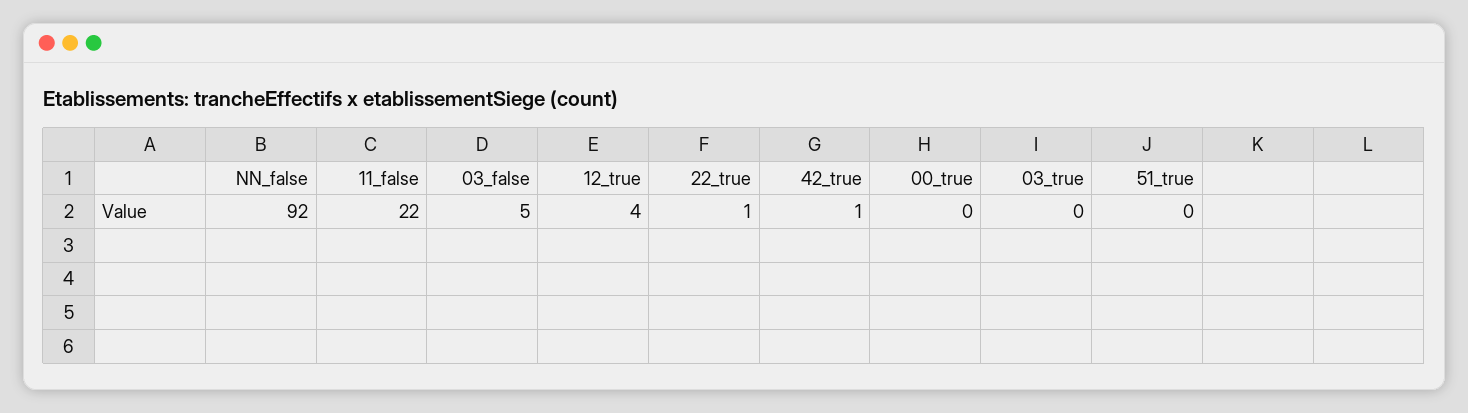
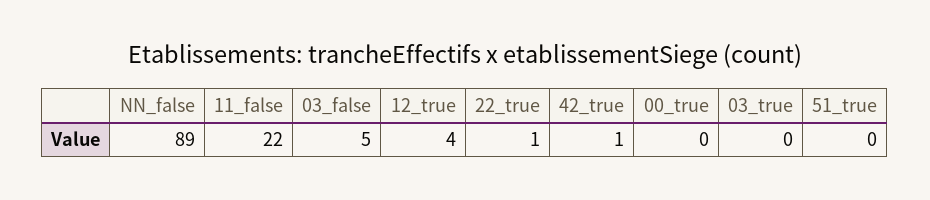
  {
-   "NN_false": 92,
+   "NN_false": 89,
    "11_false": 22,
    "03_false": 5,
    "12_true": 4,
    "22_true": 1,
    "42_true": 1,
    "00_true": 0,
    "03_true": 0,
    "51_true": 0
  }

